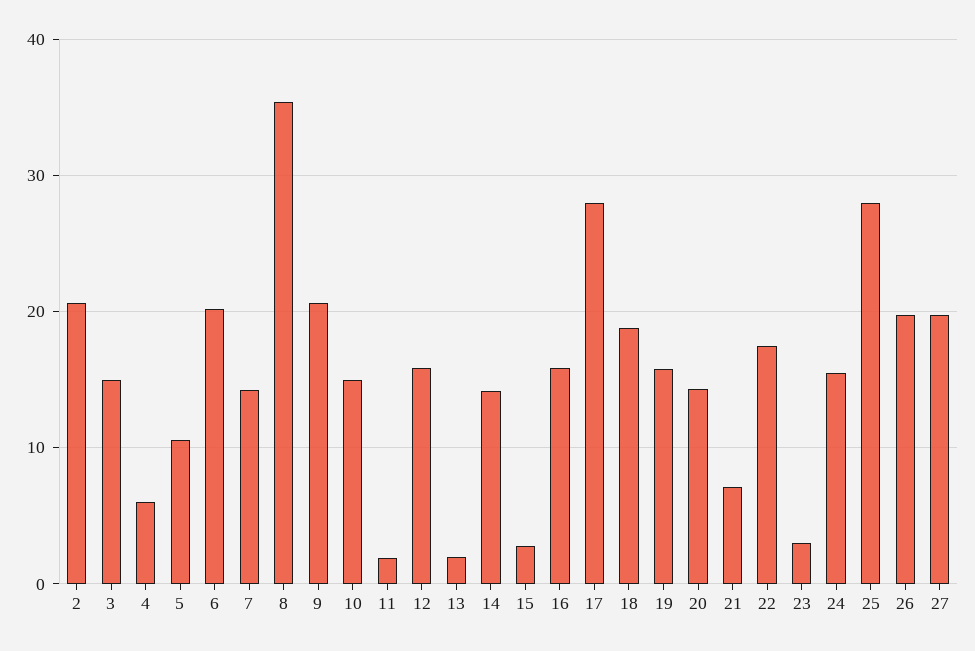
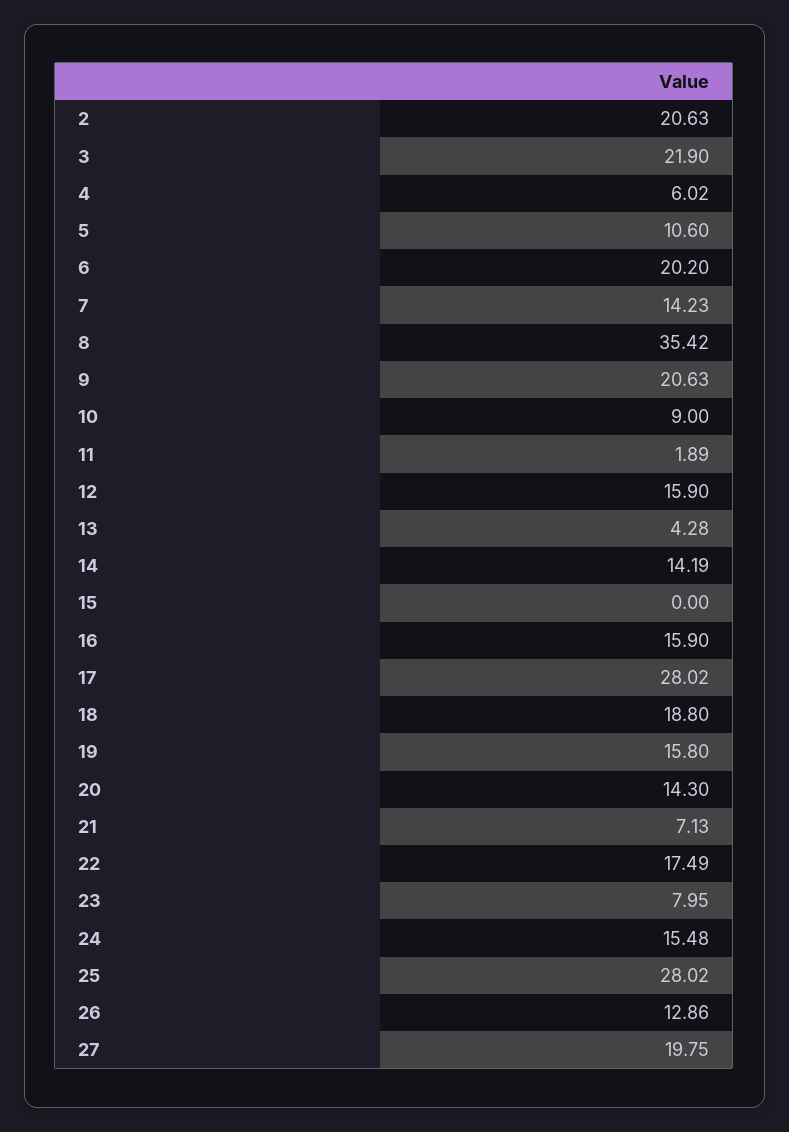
  {
    "2": 20.63,
-   "3": 15,
+   "3": 21.9,
    "4": 6.02,
    "5": 10.6,
    "6": 20.2,
    "7": 14.23,
    "8": 35.42,
    "9": 20.63,
-   "10": 15,
+   "10": 9,
    "11": 1.89,
    "12": 15.9,
-   "13": 2,
+   "13": 4.28,
    "14": 14.19,
-   "15": 3,
+   "15": 0,
    "16": 15.9,
    "17": 28.02,
    "18": 18.8,
    "19": 15.8,
    "20": 14.3,
    "21": 7.13,
    "22": 17.49,
-   "23": 3,
+   "23": 7.95,
    "24": 15.48,
    "25": 28.02,
-   "26": 20,
+   "26": 12.86,
    "27": 19.75
  }

